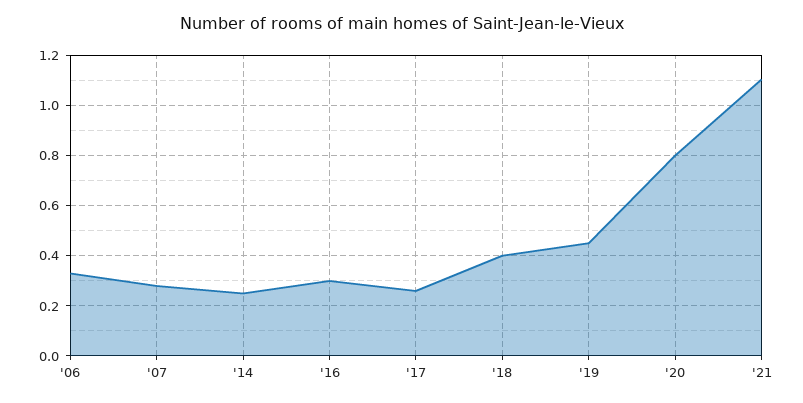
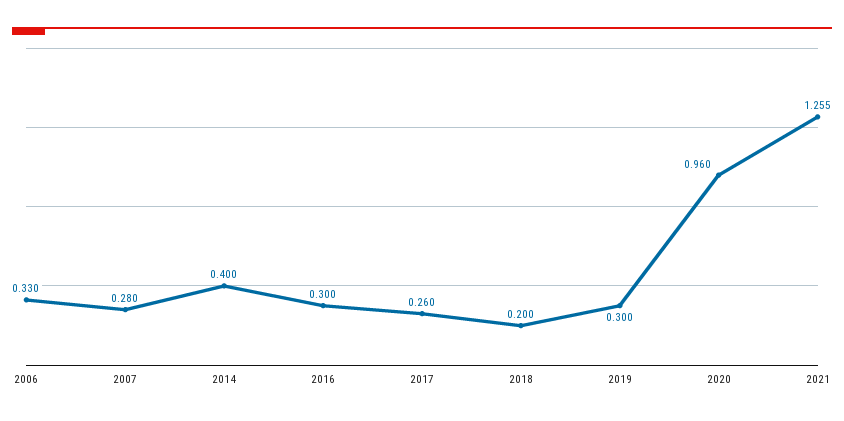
  {
    "'06": 0.33,
    "'07": 0.28,
-   "'14": 0.25,
+   "'14": 0.4,
    "'16": 0.3,
    "'17": 0.26,
-   "'18": 0.4,
+   "'18": 0.2,
-   "'19": 0.45,
+   "'19": 0.3,
-   "'20": 0.8,
+   "'20": 0.96,
-   "'21": 1.1
+   "'21": 1.255
  }

